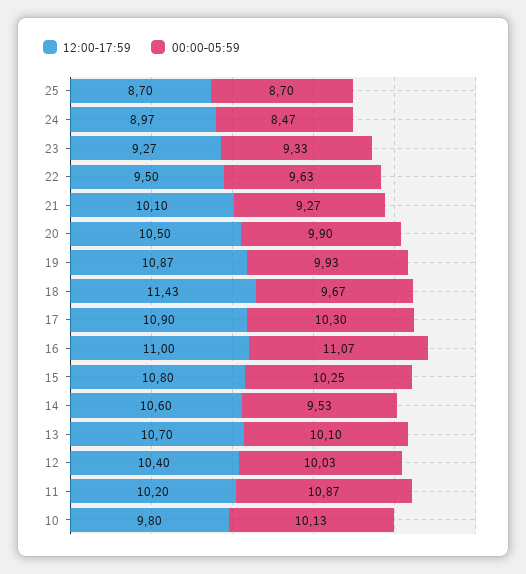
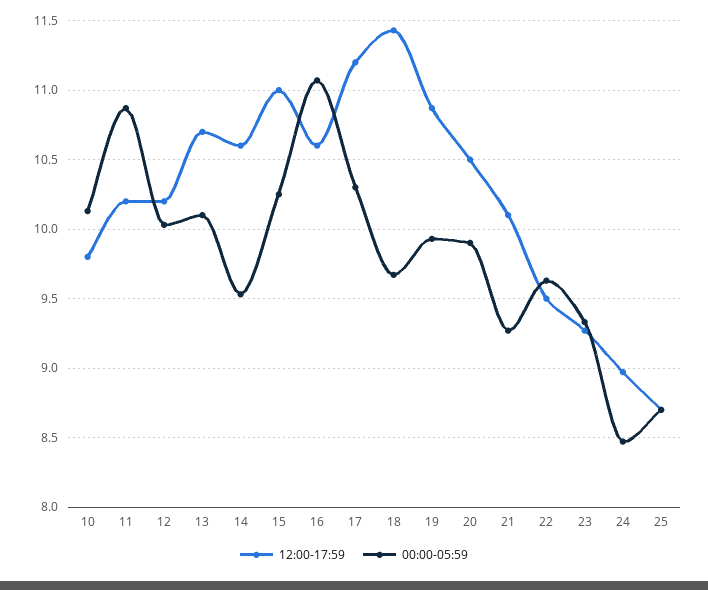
  {
    "12:00-17:59": {
      "25": 8.7,
      "24": 8.97,
      "23": 9.27,
      "22": 9.5,
      "21": 10.1,
      "20": 10.5,
      "19": 10.87,
      "18": 11.43,
-     "17": 10.9,
+     "17": 11.2,
-     "16": 11,
+     "16": 10.6,
-     "15": 10.8,
+     "15": 11,
      "14": 10.6,
      "13": 10.7,
-     "12": 10.4,
+     "12": 10.2,
      "11": 10.2,
      "10": 9.8
    },
    "00:00-05:59": {
      "25": 8.7,
      "24": 8.47,
      "23": 9.33,
      "22": 9.63,
      "21": 9.27,
      "20": 9.9,
      "19": 9.93,
      "18": 9.67,
      "17": 10.3,
      "16": 11.07,
      "15": 10.25,
      "14": 9.53,
      "13": 10.1,
      "12": 10.03,
      "11": 10.87,
      "10": 10.13
    }
  }

